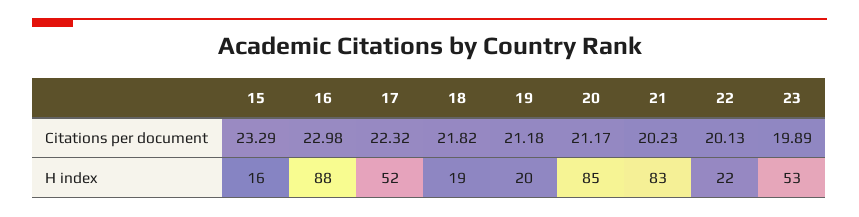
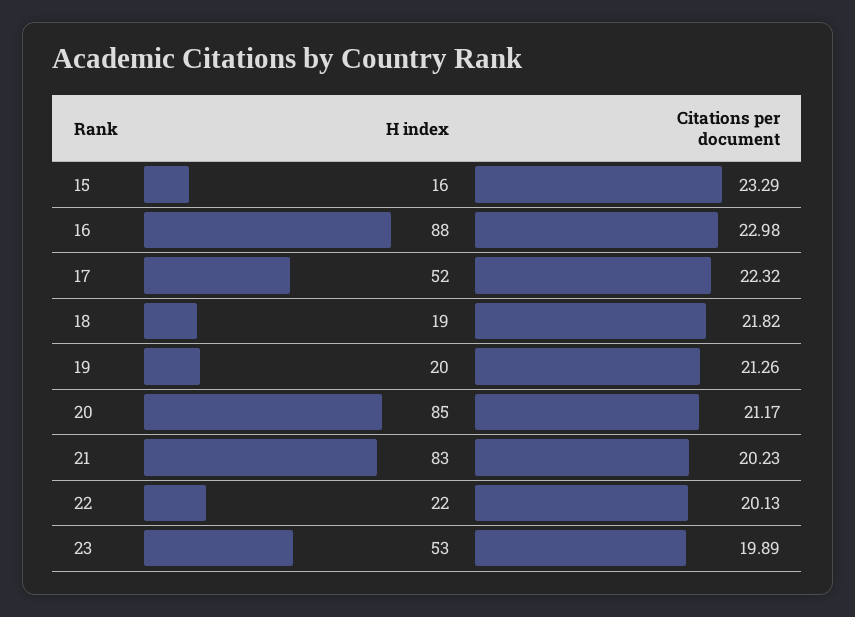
  {
    "15": {
      "Citations per document": 23.29,
      "H index": 16
    },
    "16": {
      "Citations per document": 22.98,
      "H index": 88
    },
    "17": {
      "Citations per document": 22.32,
      "H index": 52
    },
    "18": {
      "Citations per document": 21.82,
      "H index": 19
    },
    "19": {
-     "Citations per document": 21.18,
+     "Citations per document": 21.26,
      "H index": 20
    },
    "20": {
      "Citations per document": 21.17,
      "H index": 85
    },
    "21": {
      "Citations per document": 20.23,
      "H index": 83
    },
    "22": {
      "Citations per document": 20.13,
      "H index": 22
    },
    "23": {
      "Citations per document": 19.89,
      "H index": 53
    }
  }

